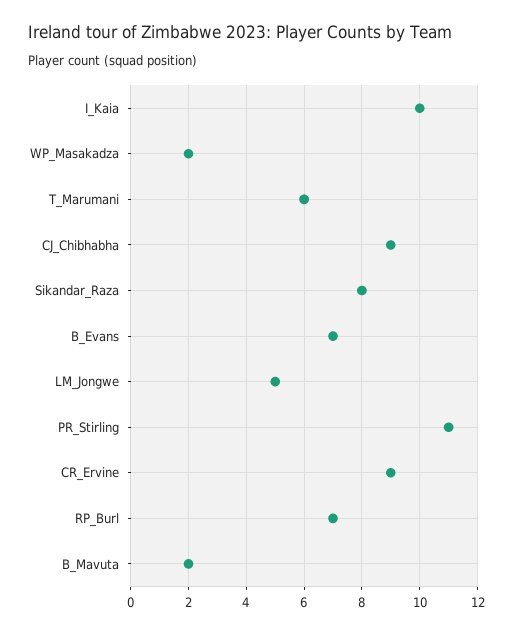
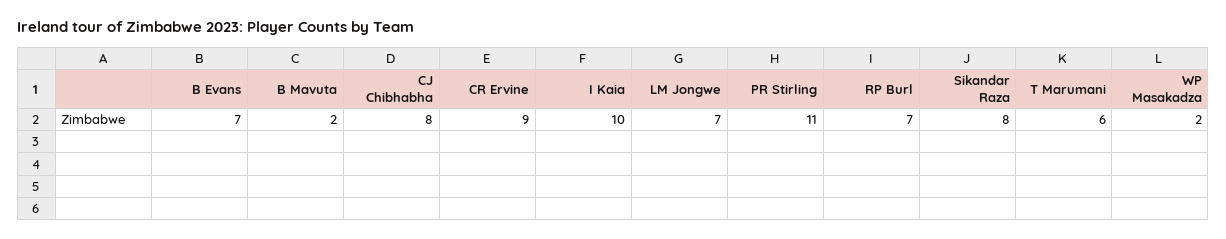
  {
    "I_Kaia": 10,
    "WP_Masakadza": 2,
    "T_Marumani": 6,
-   "CJ_Chibhabha": 9,
+   "CJ_Chibhabha": 8,
    "Sikandar_Raza": 8,
    "B_Evans": 7,
-   "LM_Jongwe": 5,
+   "LM_Jongwe": 7,
    "PR_Stirling": 11,
    "CR_Ervine": 9,
    "RP_Burl": 7,
    "B_Mavuta": 2
  }

